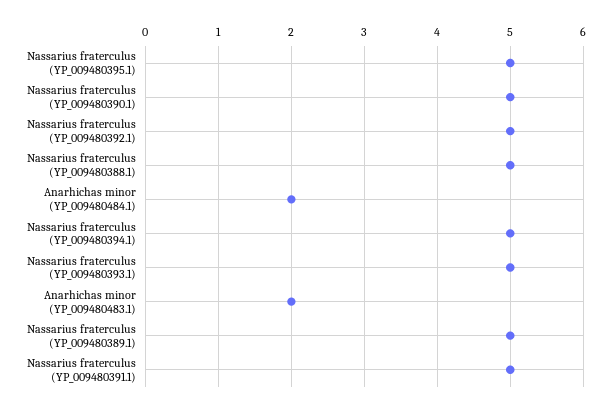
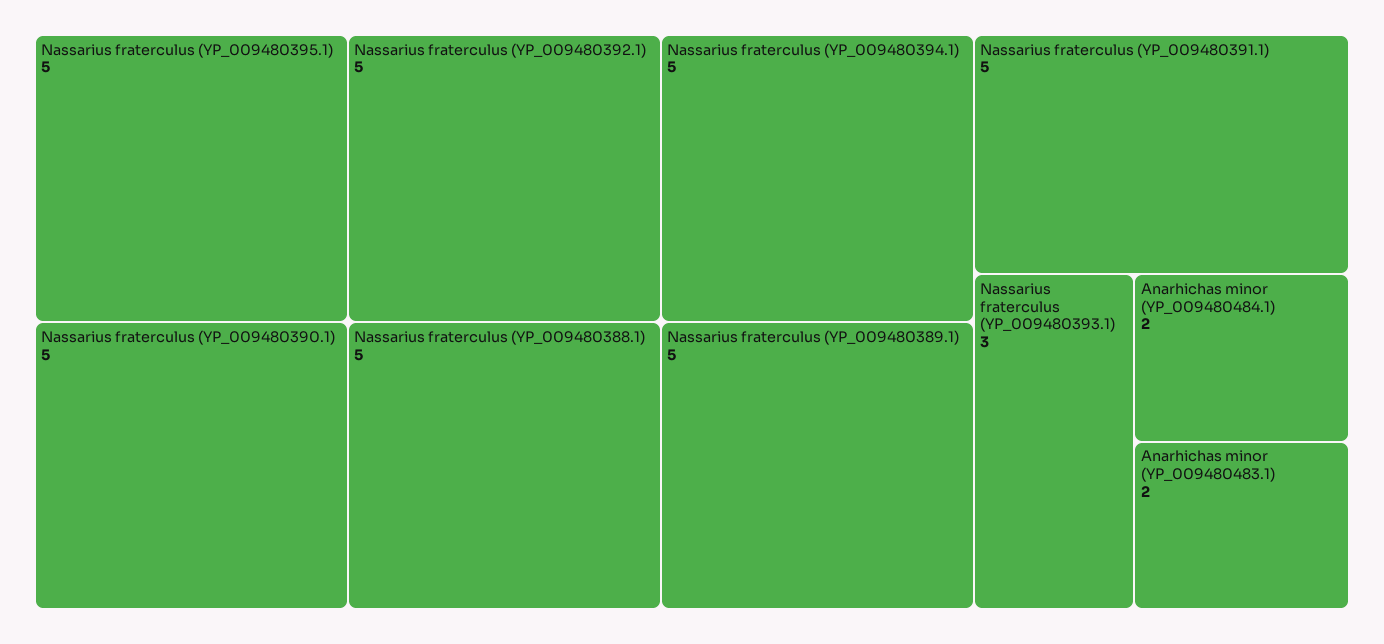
  {
    "Nassarius fraterculus (YP_009480395.1)": 5,
    "Nassarius fraterculus (YP_009480390.1)": 5,
    "Nassarius fraterculus (YP_009480392.1)": 5,
    "Nassarius fraterculus (YP_009480388.1)": 5,
    "Anarhichas minor (YP_009480484.1)": 2,
    "Nassarius fraterculus (YP_009480394.1)": 5,
-   "Nassarius fraterculus (YP_009480393.1)": 5,
+   "Nassarius fraterculus (YP_009480393.1)": 3,
    "Anarhichas minor (YP_009480483.1)": 2,
    "Nassarius fraterculus (YP_009480389.1)": 5,
    "Nassarius fraterculus (YP_009480391.1)": 5
  }

